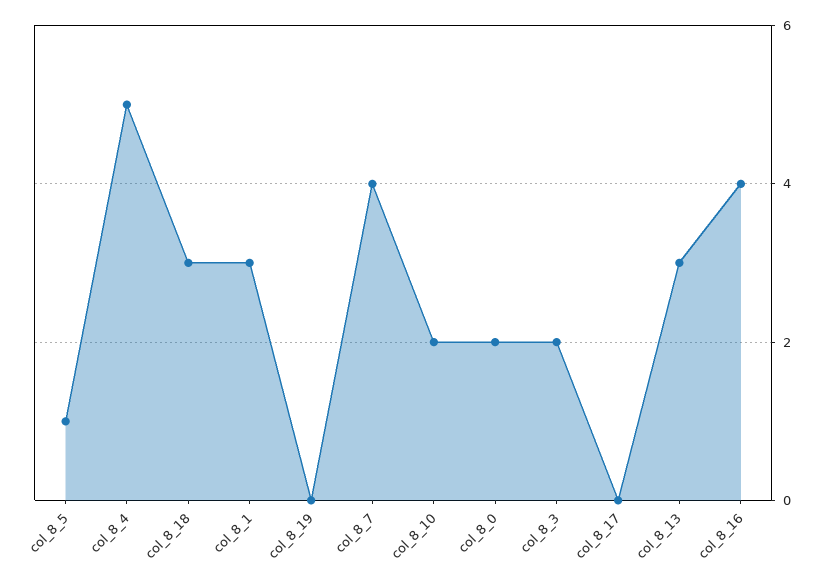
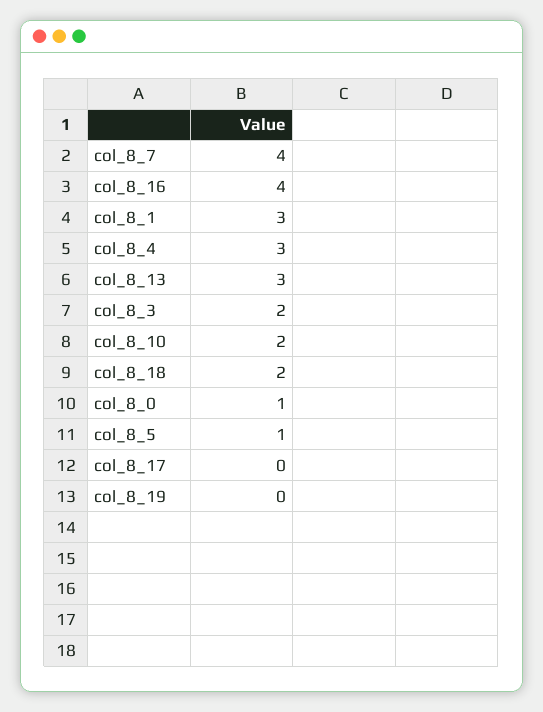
  {
    "col_8_5": 1,
-   "col_8_4": 5,
+   "col_8_4": 3,
-   "col_8_18": 3,
+   "col_8_18": 2,
    "col_8_1": 3,
    "col_8_19": 0,
    "col_8_7": 4,
    "col_8_10": 2,
-   "col_8_0": 2,
+   "col_8_0": 1,
    "col_8_3": 2,
    "col_8_17": 0,
    "col_8_13": 3,
    "col_8_16": 4
  }

